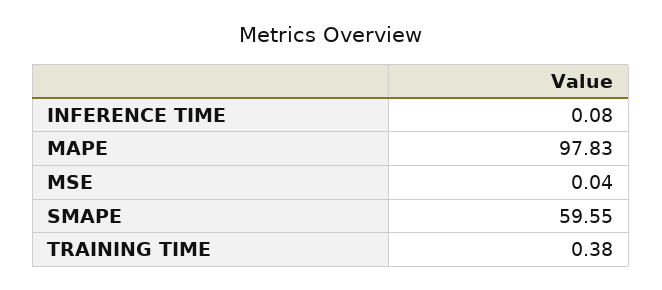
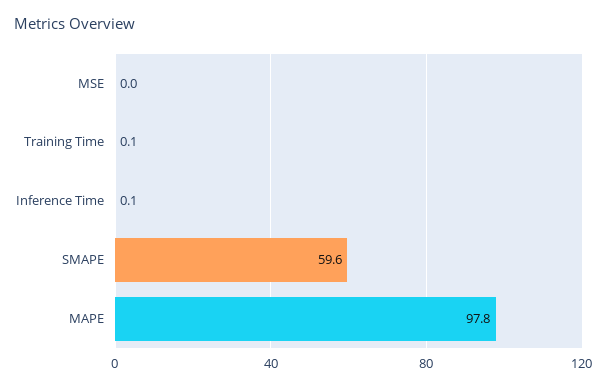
  {
    "INFERENCE TIME": 0.08,
    "MAPE": 97.83,
    "MSE": 0.04,
    "SMAPE": 59.55,
-   "TRAINING TIME": 0.38
+   "TRAINING TIME": 0.1
  }

